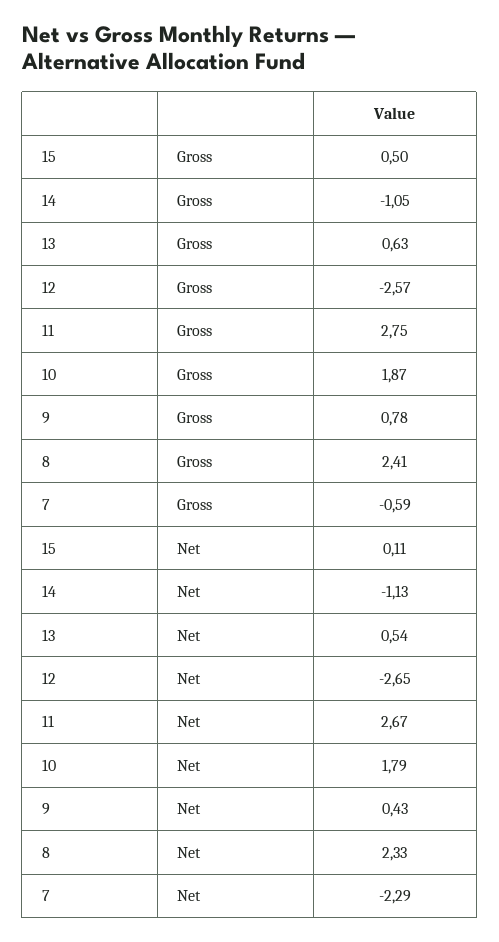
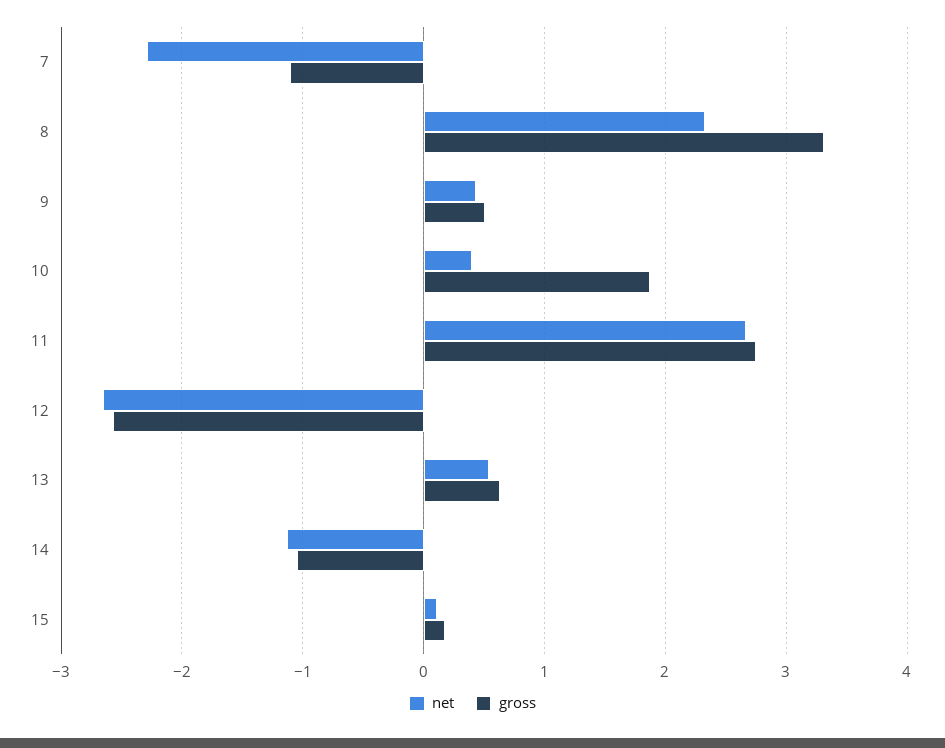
  {
    "Gross": {
-     "15": 0.5,
+     "15": 0.2,
      "14": -1.05,
      "13": 0.63,
      "12": -2.57,
      "11": 2.75,
      "10": 1.87,
-     "9": 0.78,
+     "9": 0.5,
-     "8": 2.41,
+     "8": 3.3,
-     "7": -0.59
+     "7": -1.1
    },
    "Net": {
      "15": 0.11,
      "14": -1.13,
      "13": 0.54,
      "12": -2.65,
      "11": 2.67,
-     "10": 1.79,
+     "10": 0.4,
      "9": 0.43,
      "8": 2.33,
      "7": -2.29
    }
  }

